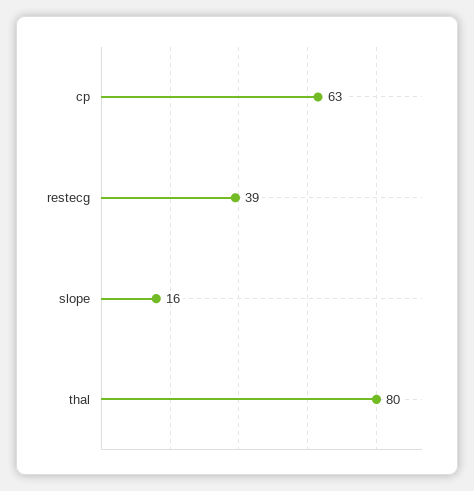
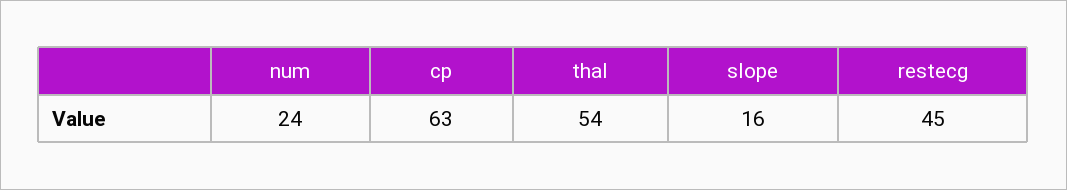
  {
    "cp": 63,
-   "restecg": 39,
+   "restecg": 45,
    "slope": 16,
-   "thal": 80
+   "thal": 54,
+   "num": 24
  }

